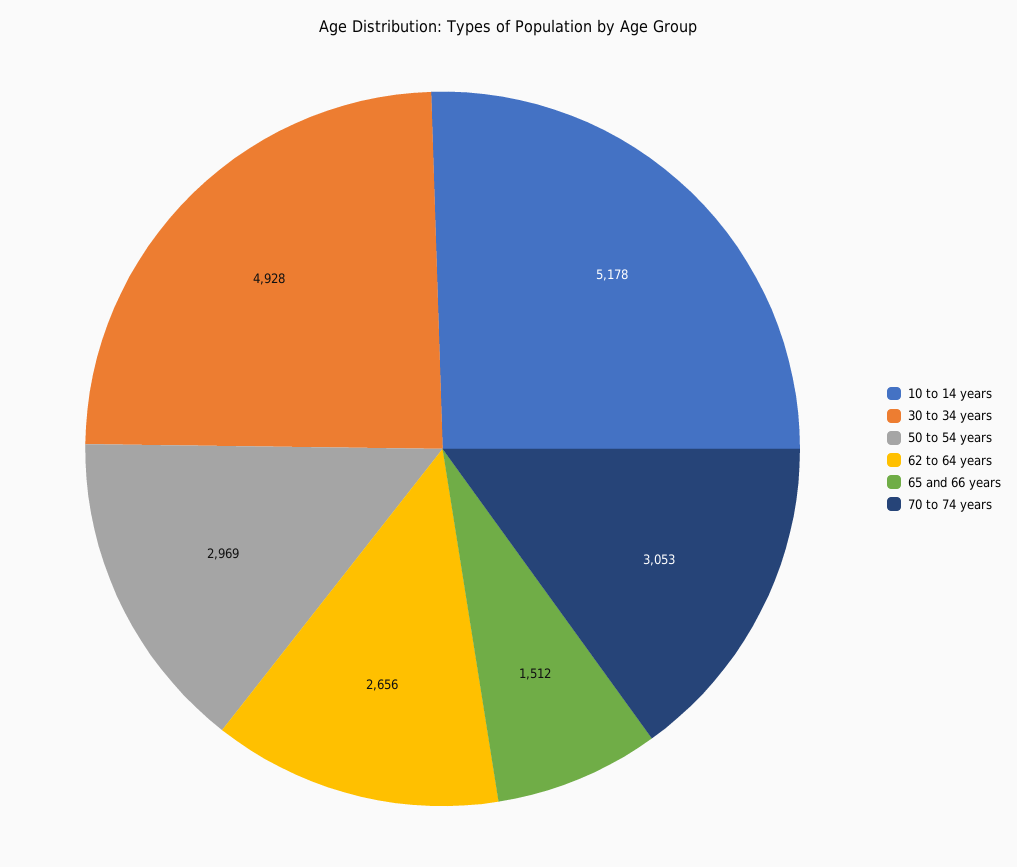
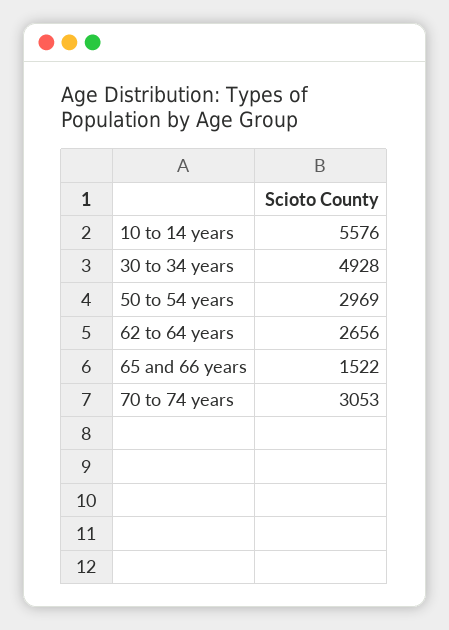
  {
-   "10 to 14 years": 5178,
+   "10 to 14 years": 5576,
    "30 to 34 years": 4928,
    "50 to 54 years": 2969,
    "62 to 64 years": 2656,
-   "65 and 66 years": 1512,
+   "65 and 66 years": 1522,
    "70 to 74 years": 3053
  }

